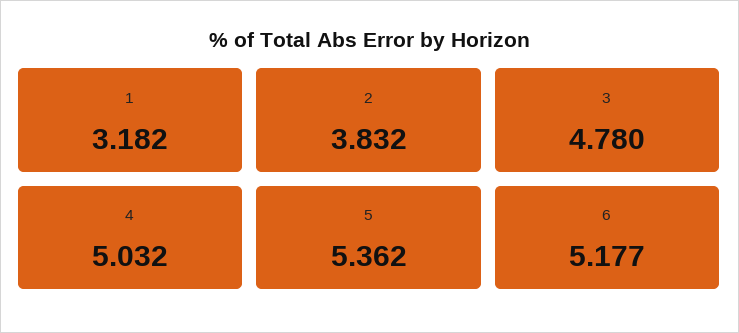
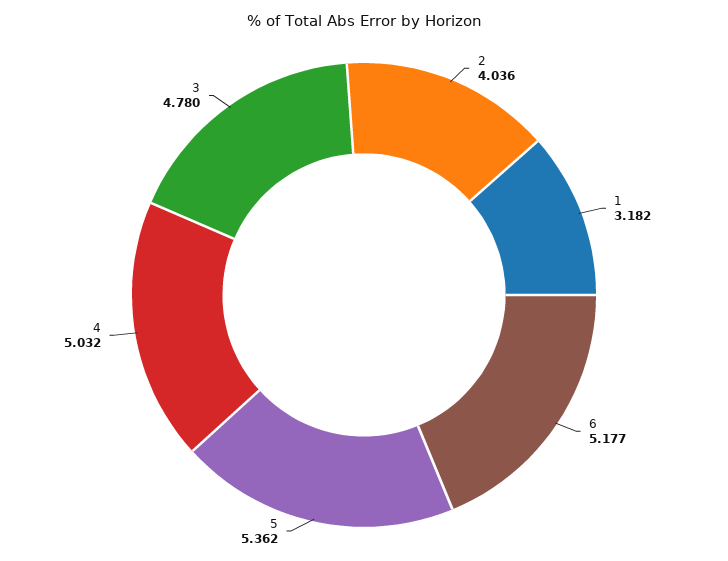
  {
    "1": 3.182,
-   "2": 3.832,
+   "2": 4.036,
    "3": 4.78,
    "4": 5.032,
    "5": 5.362,
    "6": 5.177
  }

